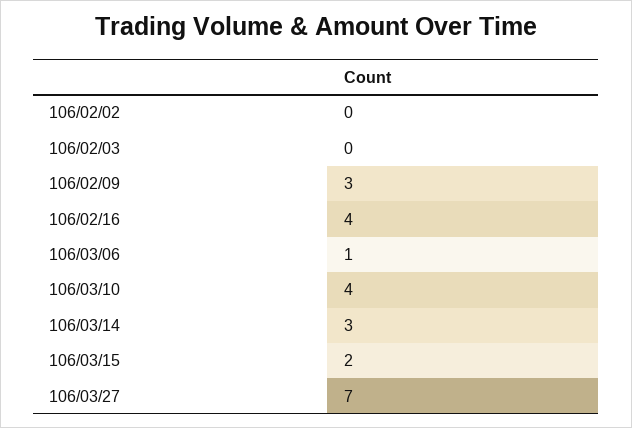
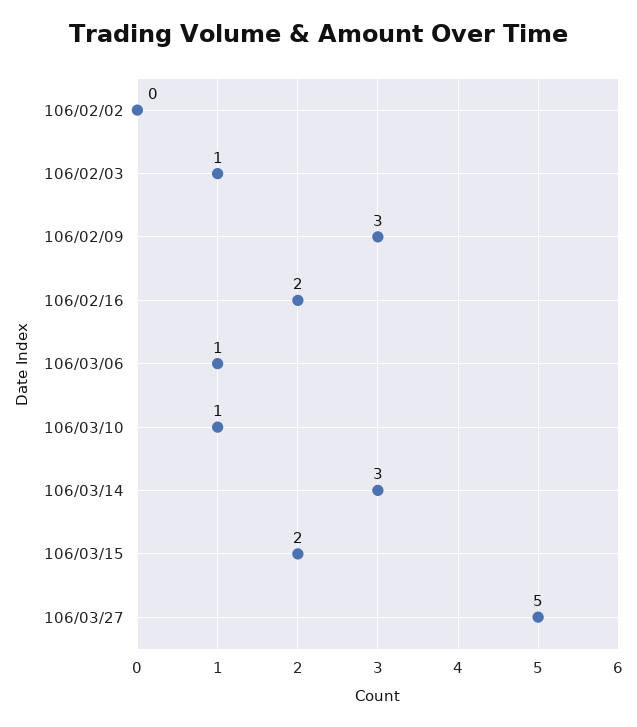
  {
    "106/02/02": 0,
-   "106/02/03": 0,
+   "106/02/03": 1,
    "106/02/09": 3,
-   "106/02/16": 4,
+   "106/02/16": 2,
    "106/03/06": 1,
-   "106/03/10": 4,
+   "106/03/10": 1,
    "106/03/14": 3,
    "106/03/15": 2,
-   "106/03/27": 7
+   "106/03/27": 5
  }

